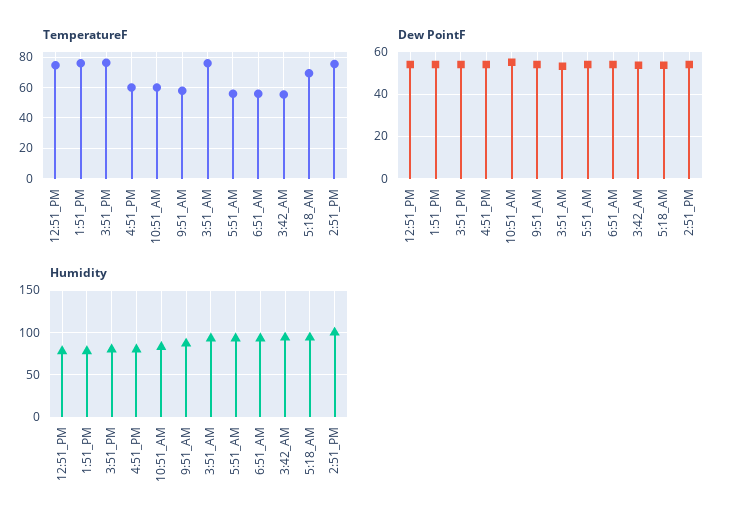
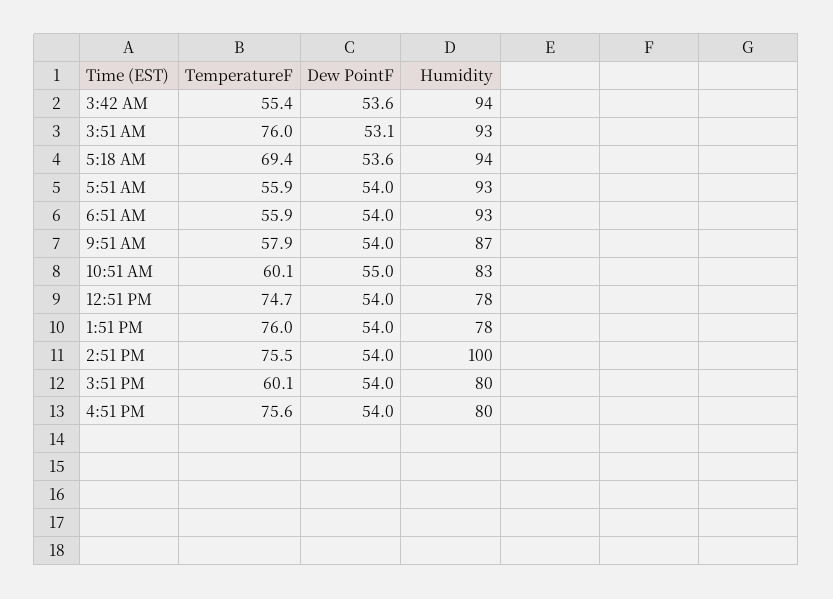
  {
    "TemperatureF": {
      "12:51_PM": 74.7,
      "1:51_PM": 76,
-     "3:51_PM": 75,
+     "3:51_PM": 60.1,
-     "4:51_PM": 60,
+     "4:51_PM": 75.6,
      "10:51_AM": 60.1,
      "9:51_AM": 57.9,
      "3:51_AM": 76,
      "5:51_AM": 55.9,
      "6:51_AM": 55.9,
      "3:42_AM": 55.4,
      "5:18_AM": 69.4,
      "2:51_PM": 75.5
    },
    "Dew PointF": {
      "12:51_PM": 54,
      "1:51_PM": 54,
      "3:51_PM": 54,
      "4:51_PM": 54,
      "10:51_AM": 55,
      "9:51_AM": 54,
      "3:51_AM": 53.1,
      "5:51_AM": 54,
      "6:51_AM": 54,
      "3:42_AM": 53.6,
      "5:18_AM": 53.6,
      "2:51_PM": 54
    },
    "Humidity": {
      "12:51_PM": 78,
      "1:51_PM": 78,
      "3:51_PM": 80,
      "4:51_PM": 80,
      "10:51_AM": 83,
      "9:51_AM": 87,
      "3:51_AM": 93,
      "5:51_AM": 93,
      "6:51_AM": 93,
      "3:42_AM": 94,
      "5:18_AM": 94,
      "2:51_PM": 100
    }
  }

